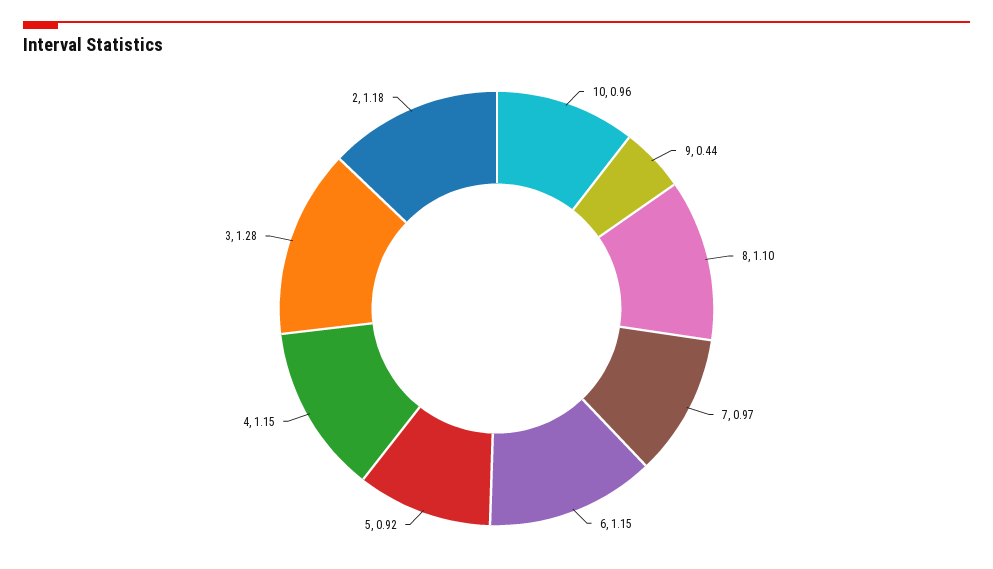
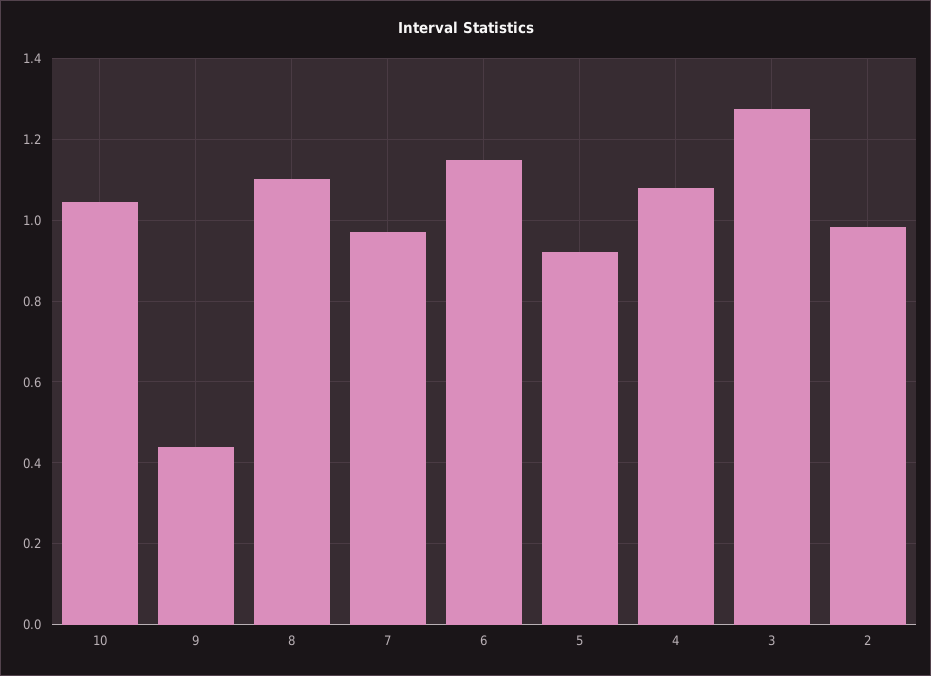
  {
-   "10": 0.96,
+   "10": 1.04,
    "9": 0.44,
    "8": 1.1,
    "7": 0.97,
    "6": 1.15,
    "5": 0.92,
-   "4": 1.15,
+   "4": 1.08,
    "3": 1.28,
-   "2": 1.18
+   "2": 0.98
  }

